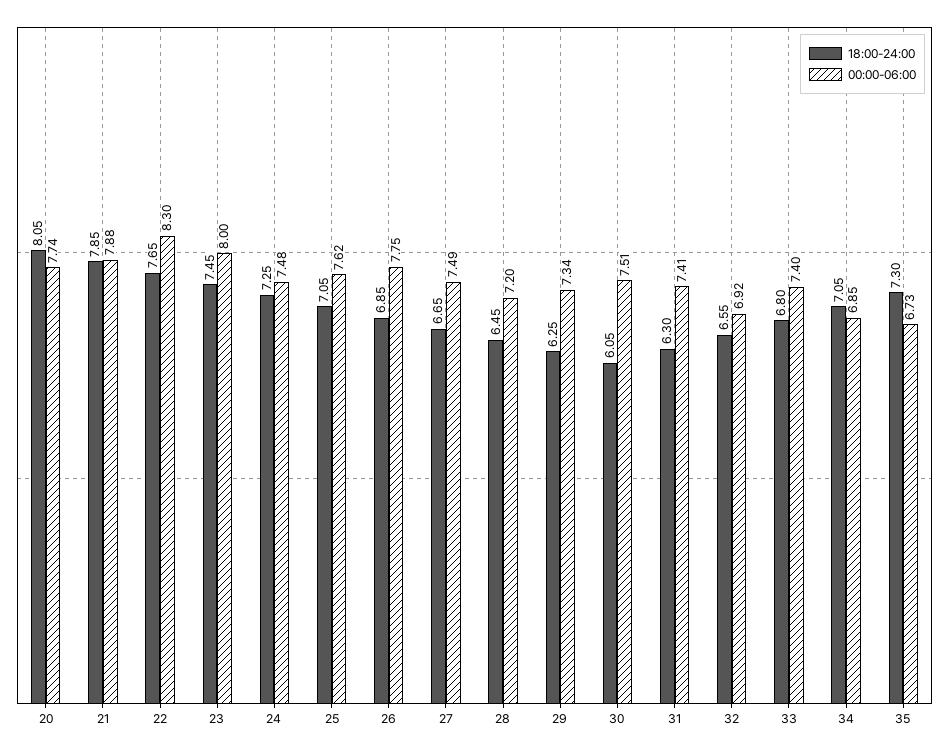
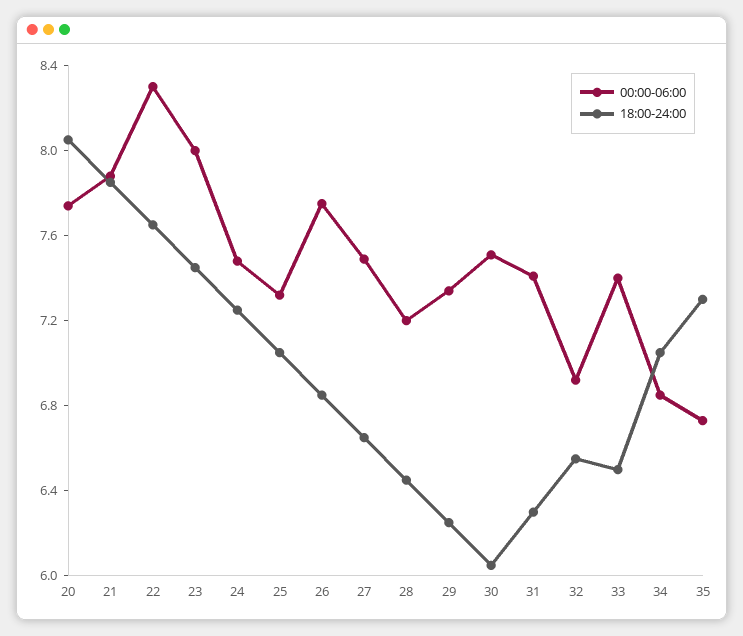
  {
    "18:00-24:00": {
      "20": 8.05,
      "21": 7.85,
      "22": 7.65,
      "23": 7.45,
      "24": 7.25,
      "25": 7.05,
      "26": 6.85,
      "27": 6.65,
      "28": 6.45,
      "29": 6.25,
      "30": 6.05,
      "31": 6.3,
      "32": 6.55,
-     "33": 6.8,
+     "33": 6.5,
      "34": 7.05,
      "35": 7.3
    },
    "00:00-06:00": {
      "20": 7.74,
      "21": 7.88,
      "22": 8.3,
      "23": 8,
      "24": 7.48,
-     "25": 7.62,
+     "25": 7.3,
      "26": 7.75,
      "27": 7.49,
      "28": 7.2,
      "29": 7.34,
      "30": 7.51,
      "31": 7.41,
      "32": 6.92,
      "33": 7.4,
      "34": 6.85,
      "35": 6.73
    }
  }

